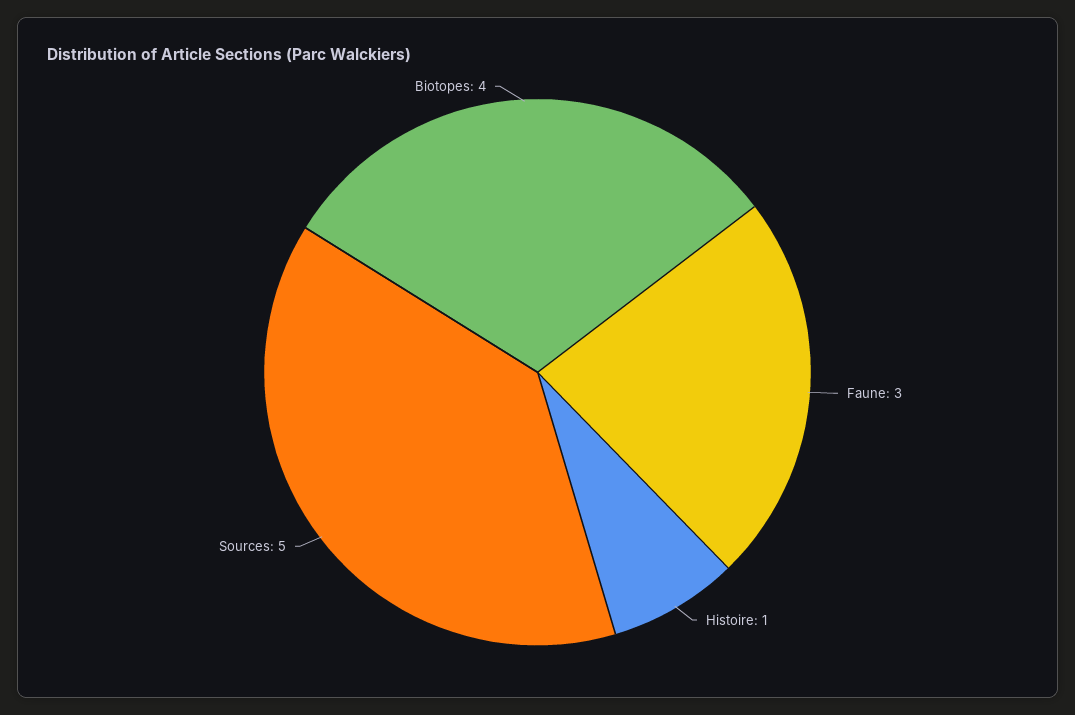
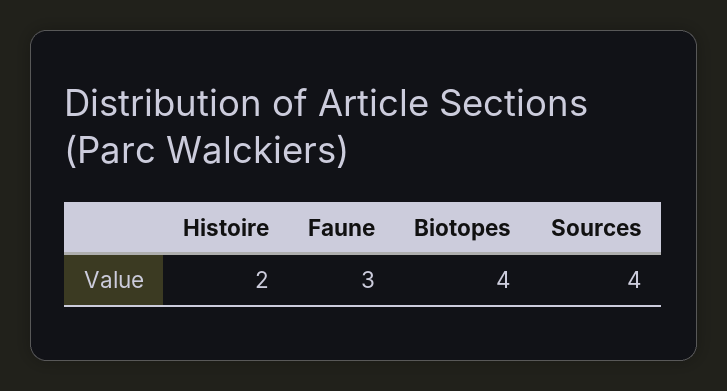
  {
    "Faune": 3,
-   "Histoire": 1,
+   "Histoire": 2,
-   "Sources": 5,
+   "Sources": 4,
    "Biotopes": 4
  }

